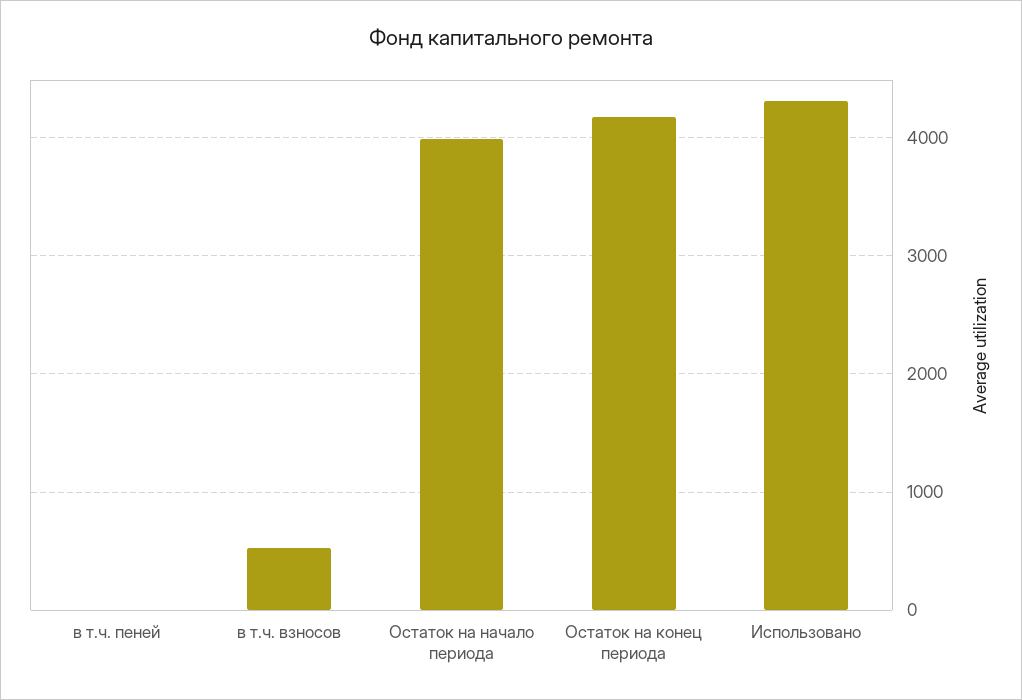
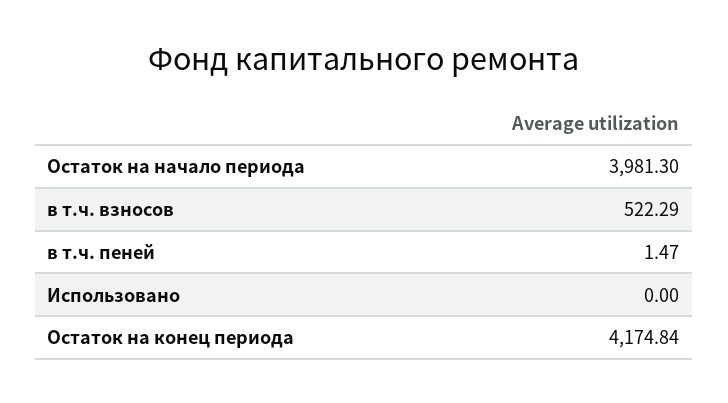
  {
    "в т.ч. пеней": 1.47,
    "в т.ч. взносов": 522.29,
    "Остаток на начало периода": 3981.3,
    "Остаток на конец периода": 4174.84,
-   "Использовано": 4300
+   "Использовано": 0
  }

